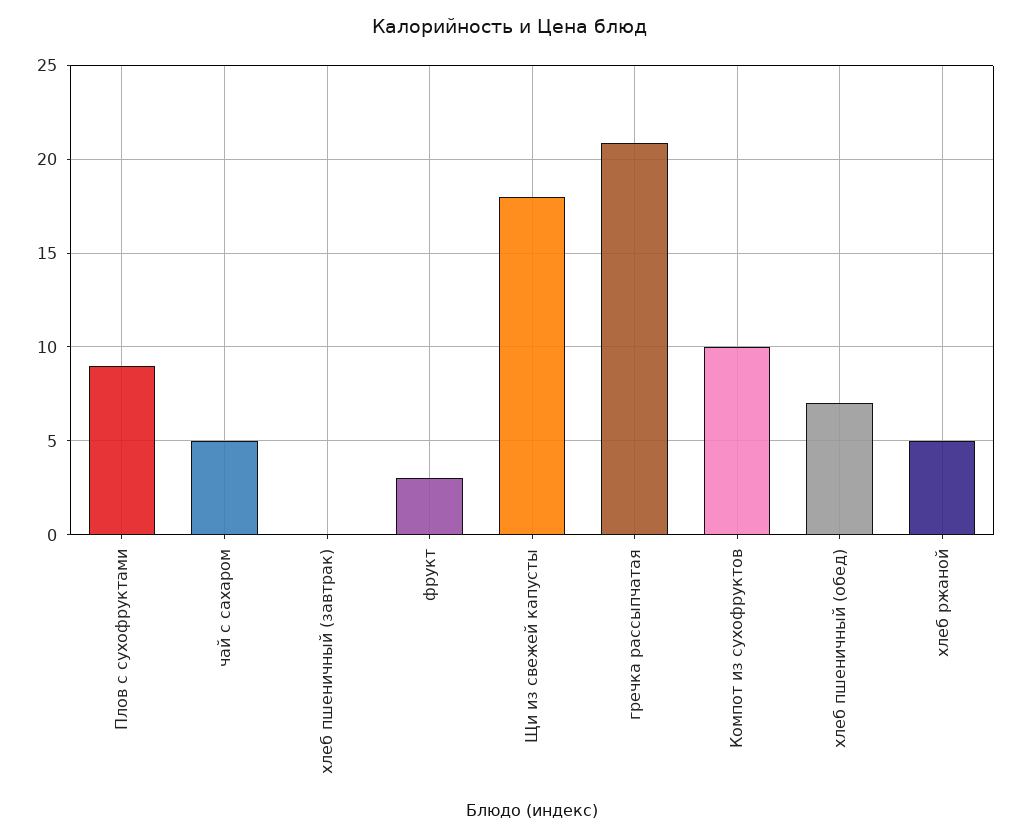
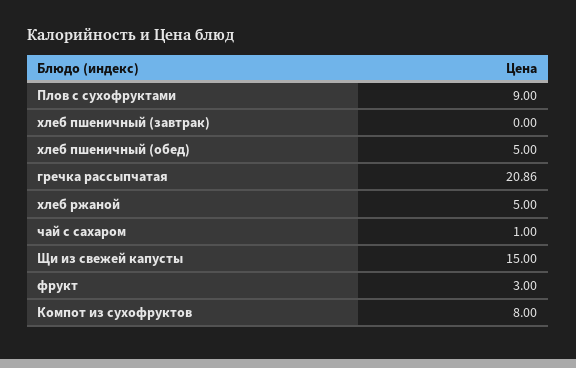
  {
    "Плов с сухофруктами": 9,
-   "чай с сахаром": 5,
+   "чай с сахаром": 1,
    "хлеб пшеничный (завтрак)": 0,
    "фрукт": 3,
-   "Щи из свежей капусты": 18,
+   "Щи из свежей капусты": 15,
    "гречка рассыпчатая": 20.86,
-   "Компот из сухофруктов": 10,
+   "Компот из сухофруктов": 8,
-   "хлеб пшеничный (обед)": 7,
+   "хлеб пшеничный (обед)": 5,
    "хлеб ржаной": 5
  }

